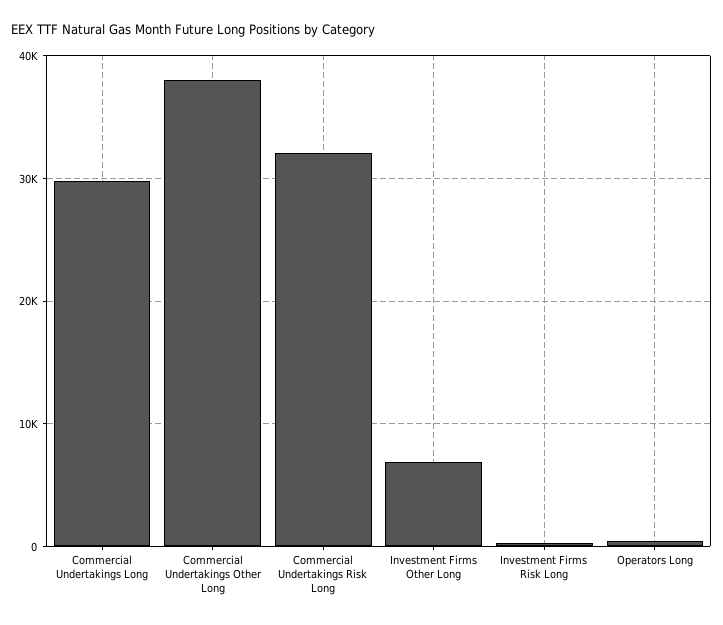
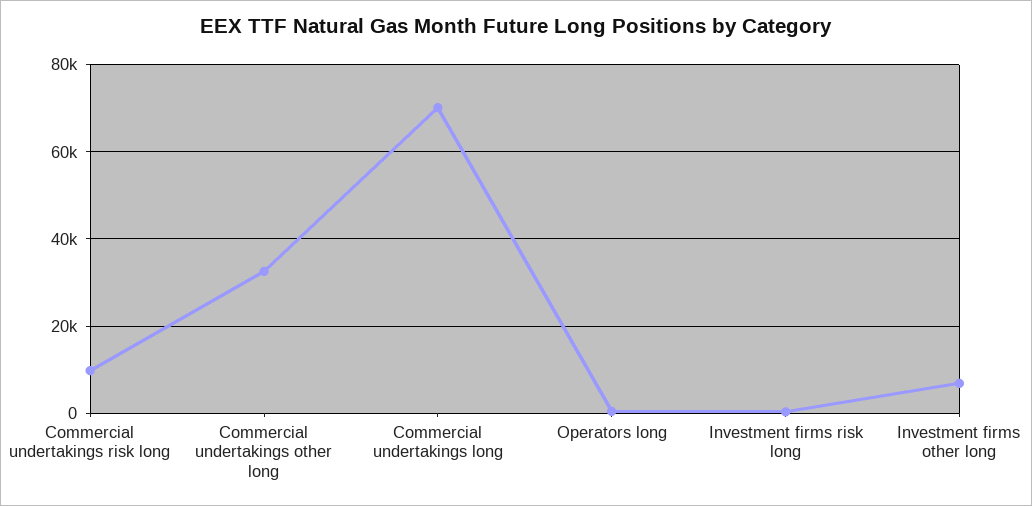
  {
-   "Commercial Undertakings Long": 30000,
+   "Commercial Undertakings Long": 70000,
-   "Commercial Undertakings Other Long": 38000,
+   "Commercial Undertakings Other Long": 32000,
-   "Commercial Undertakings Risk Long": 32000,
+   "Commercial Undertakings Risk Long": 10000,
    "Investment Firms Other Long": 7000,
    "Investment Firms Risk Long": 0,
    "Operators Long": 0
  }

